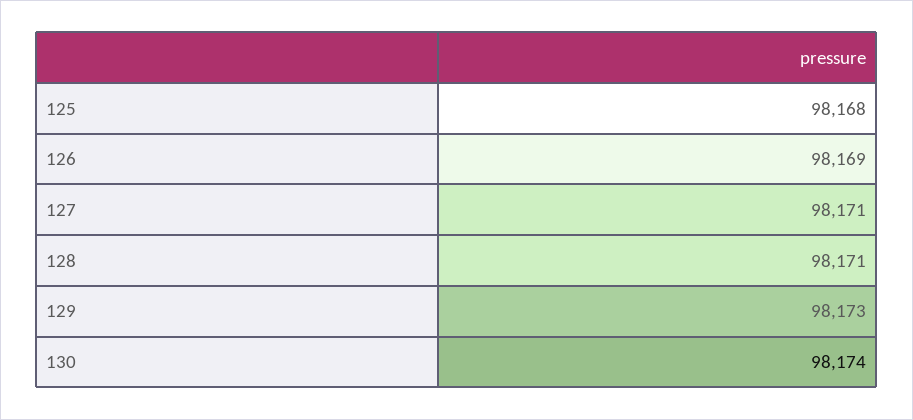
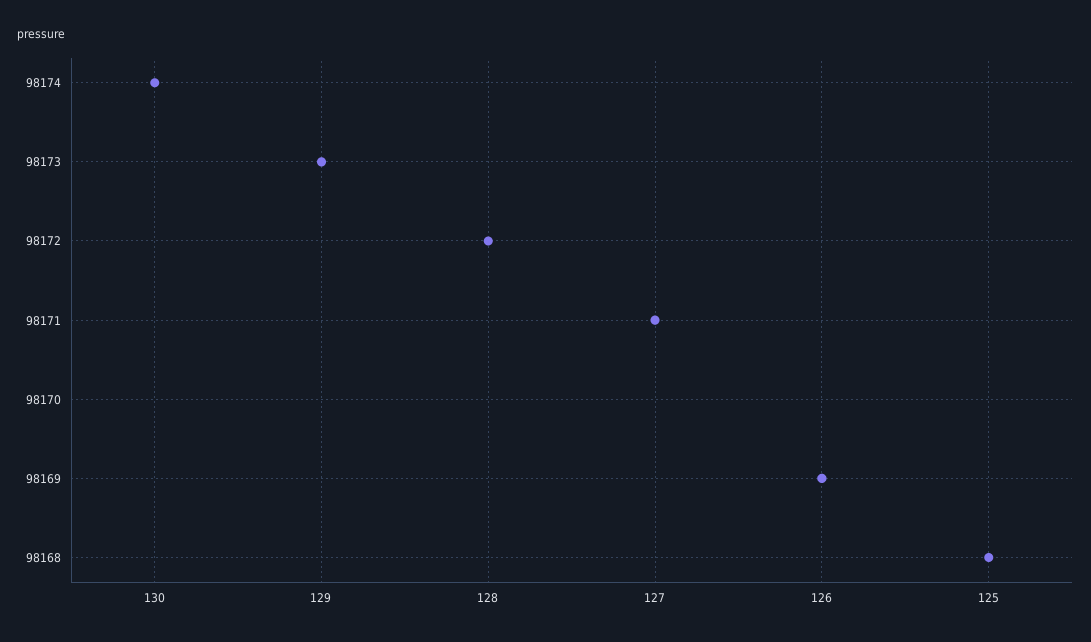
  {
    "125": 98168,
    "126": 98169,
    "127": 98171,
-   "128": 98171,
+   "128": 98172,
    "129": 98173,
    "130": 98174
  }

